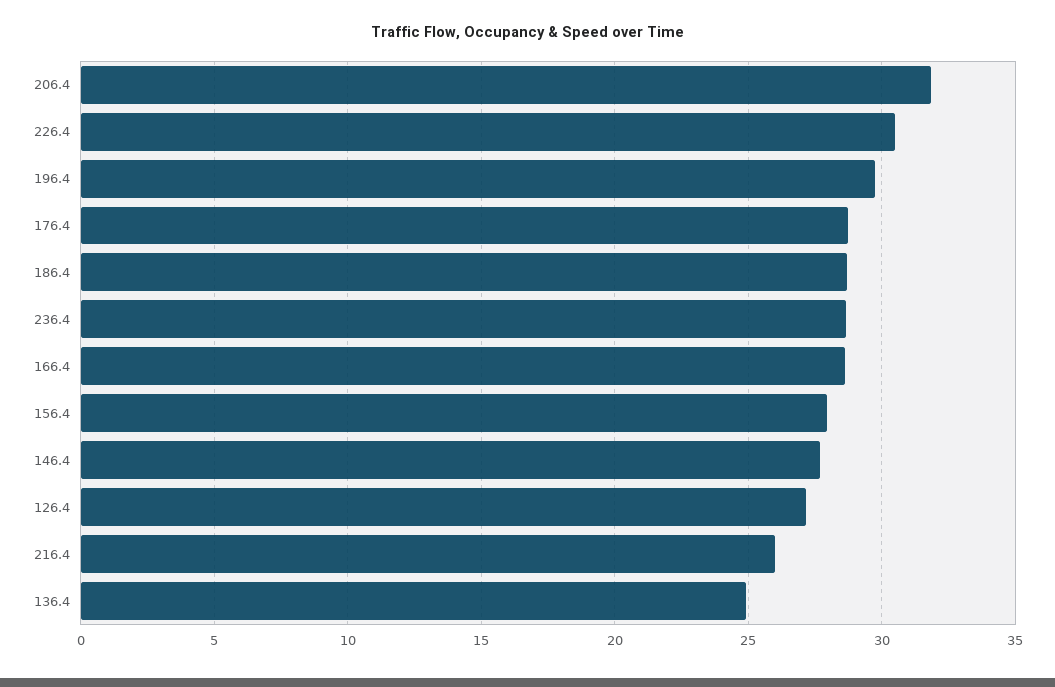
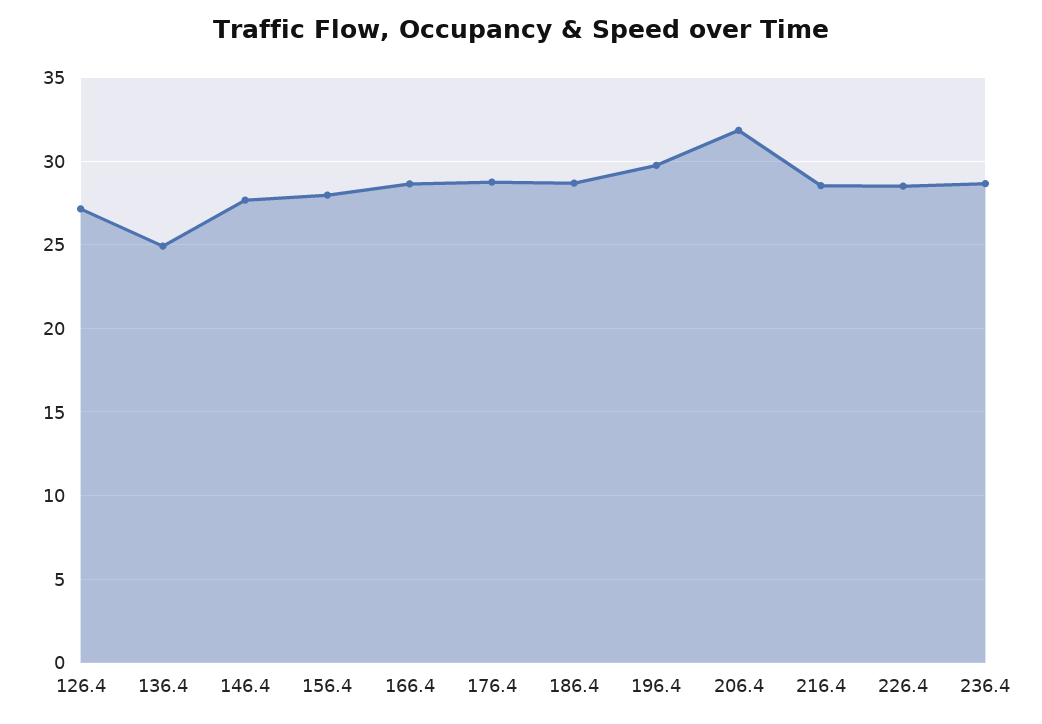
  {
    "206.4": 32,
-   "226.4": 30.5,
+   "226.4": 28.5,
    "196.4": 29.5,
    "176.4": 28.5,
    "186.4": 28.5,
    "236.4": 28.5,
    "166.4": 28.5,
    "156.4": 28,
    "146.4": 27.5,
    "126.4": 27,
-   "216.4": 26,
+   "216.4": 28.5,
    "136.4": 25
  }

